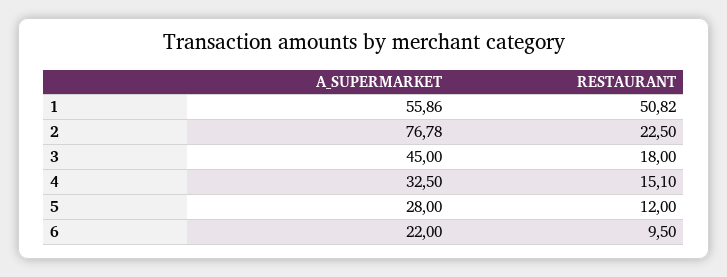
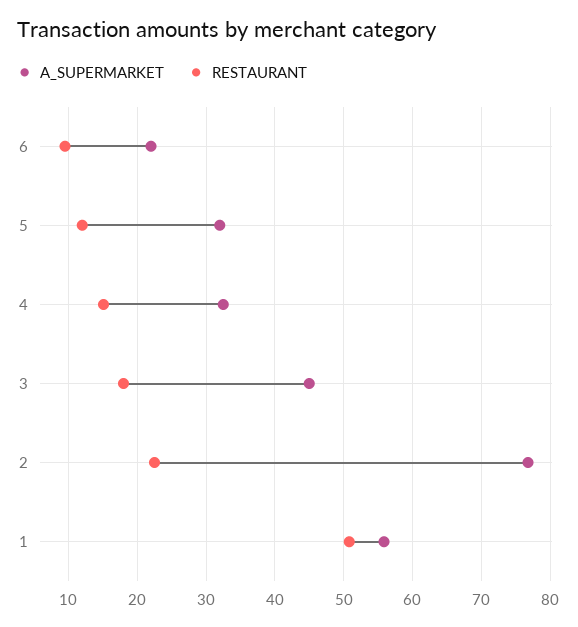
  {
    "A_SUPERMARKET": {
      "1": 55.86,
      "2": 76.78,
      "3": 45,
      "4": 32.5,
-     "5": 28,
+     "5": 32,
      "6": 22
    },
    "RESTAURANT": {
      "1": 50.82,
      "2": 22.5,
      "3": 18,
      "4": 15.1,
      "5": 12,
      "6": 9.5
    }
  }

